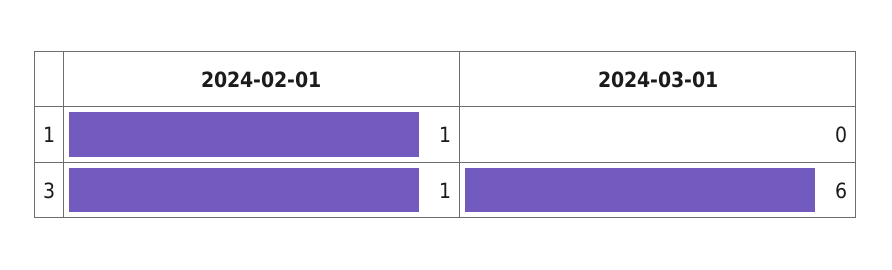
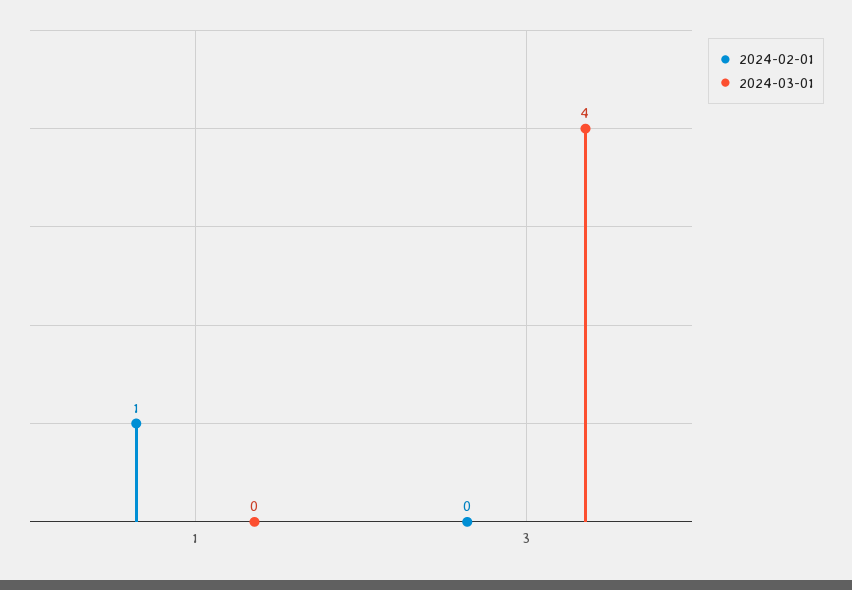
  {
    "2024-02-01": {
      "1": 1,
-     "3": 1
+     "3": 0
    },
    "2024-03-01": {
      "1": 0,
-     "3": 6
+     "3": 4
    }
  }

